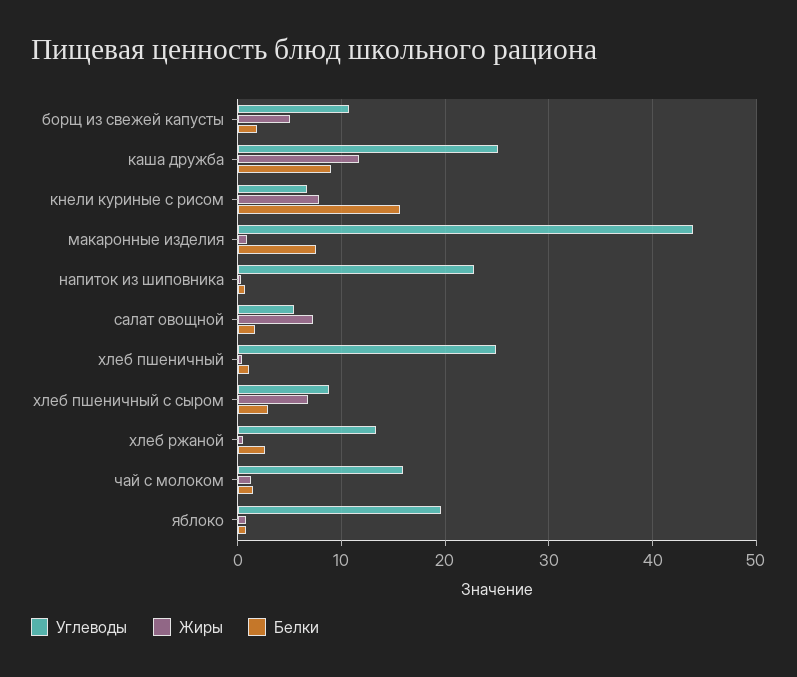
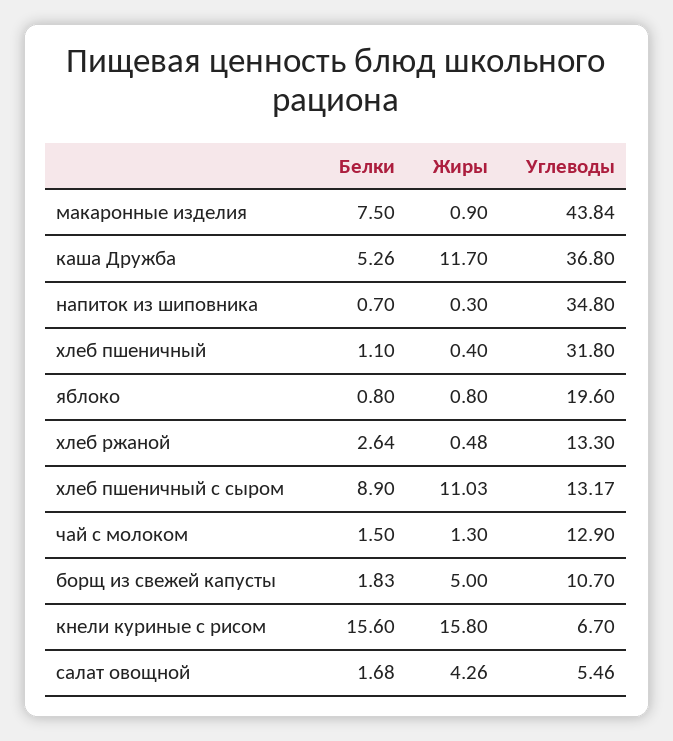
  {
    "Углеводы": {
      "борщ из свежей капусты": 10.7,
-     "каша дружба": 25,
+     "каша дружба": 36.8,
      "кнели куриные с рисом": 6.7,
      "макаронные изделия": 43.84,
-     "напиток из шиповника": 23,
+     "напиток из шиповника": 34.8,
      "салат овощной": 5.46,
-     "хлеб пшеничный": 25,
+     "хлеб пшеничный": 31.8,
-     "хлеб пшеничный с сыром": 9,
+     "хлеб пшеничный с сыром": 13.17,
      "хлеб ржаной": 13.3,
-     "чай с молоком": 16,
+     "чай с молоком": 12.9,
      "яблоко": 19.6
    },
    "Жиры": {
      "борщ из свежей капусты": 5,
      "каша дружба": 11.7,
-     "кнели куриные с рисом": 8,
+     "кнели куриные с рисом": 15.8,
      "макаронные изделия": 0.9,
      "напиток из шиповника": 0.3,
-     "салат овощной": 7,
+     "салат овощной": 4.26,
      "хлеб пшеничный": 0.4,
-     "хлеб пшеничный с сыром": 7,
+     "хлеб пшеничный с сыром": 11.03,
      "хлеб ржаной": 0.48,
      "чай с молоком": 1.3,
      "яблоко": 0.8
    },
    "Белки": {
      "борщ из свежей капусты": 1.83,
-     "каша дружба": 9,
+     "каша дружба": 5.26,
      "кнели куриные с рисом": 15.6,
      "макаронные изделия": 7.5,
      "напиток из шиповника": 0.7,
      "салат овощной": 1.68,
      "хлеб пшеничный": 1.1,
-     "хлеб пшеничный с сыром": 3,
+     "хлеб пшеничный с сыром": 8.9,
      "хлеб ржаной": 2.64,
      "чай с молоком": 1.5,
      "яблоко": 0.8
    }
  }

